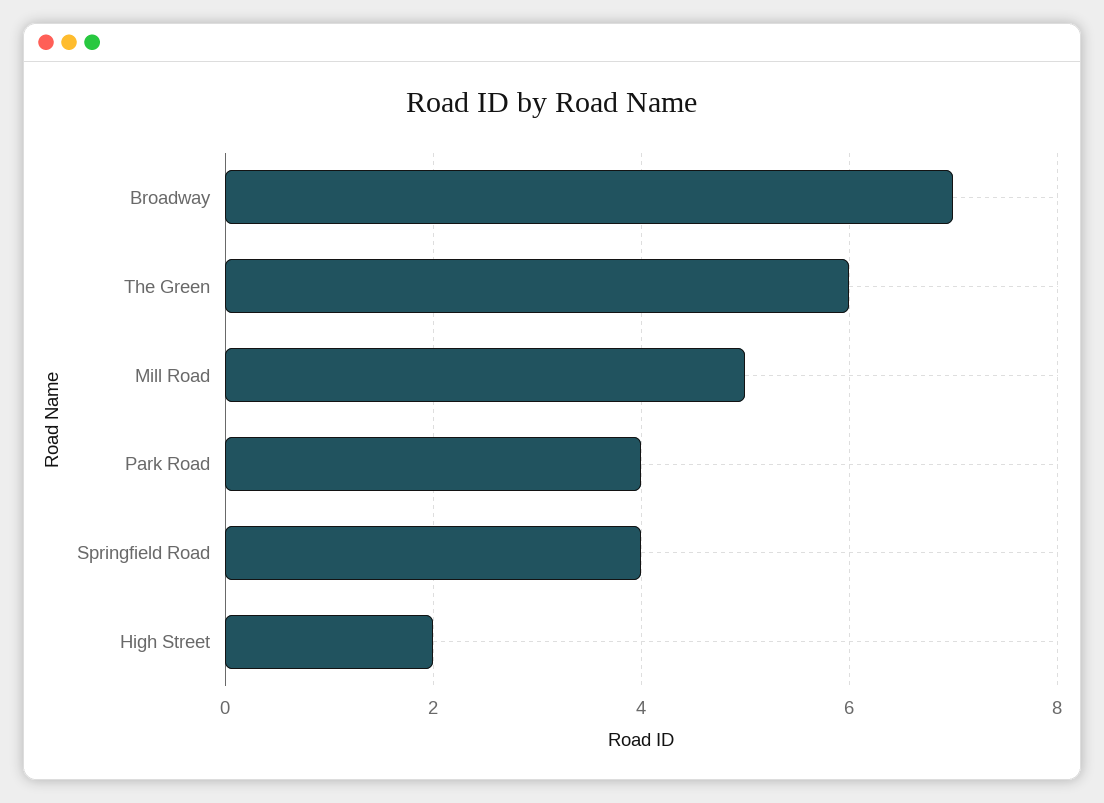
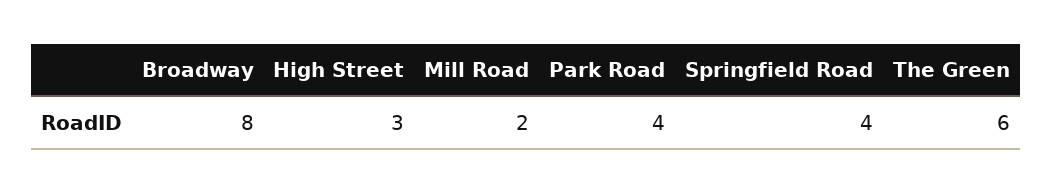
  {
-   "Broadway": 7,
+   "Broadway": 8,
    "The Green": 6,
-   "Mill Road": 5,
+   "Mill Road": 2,
    "Park Road": 4,
    "Springfield Road": 4,
-   "High Street": 2
+   "High Street": 3
  }

